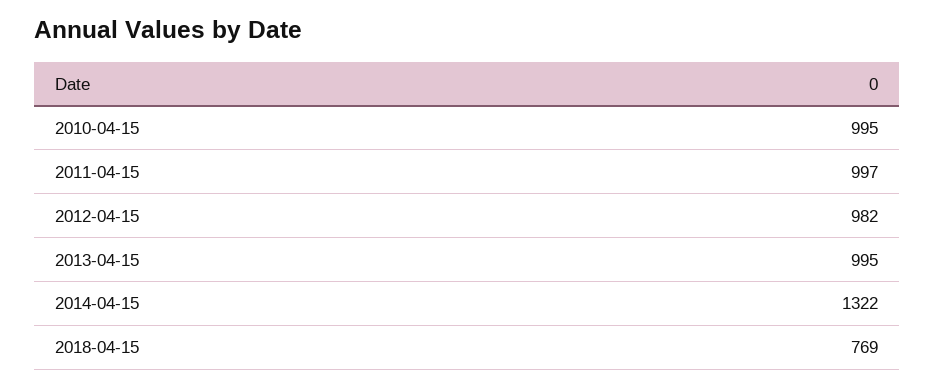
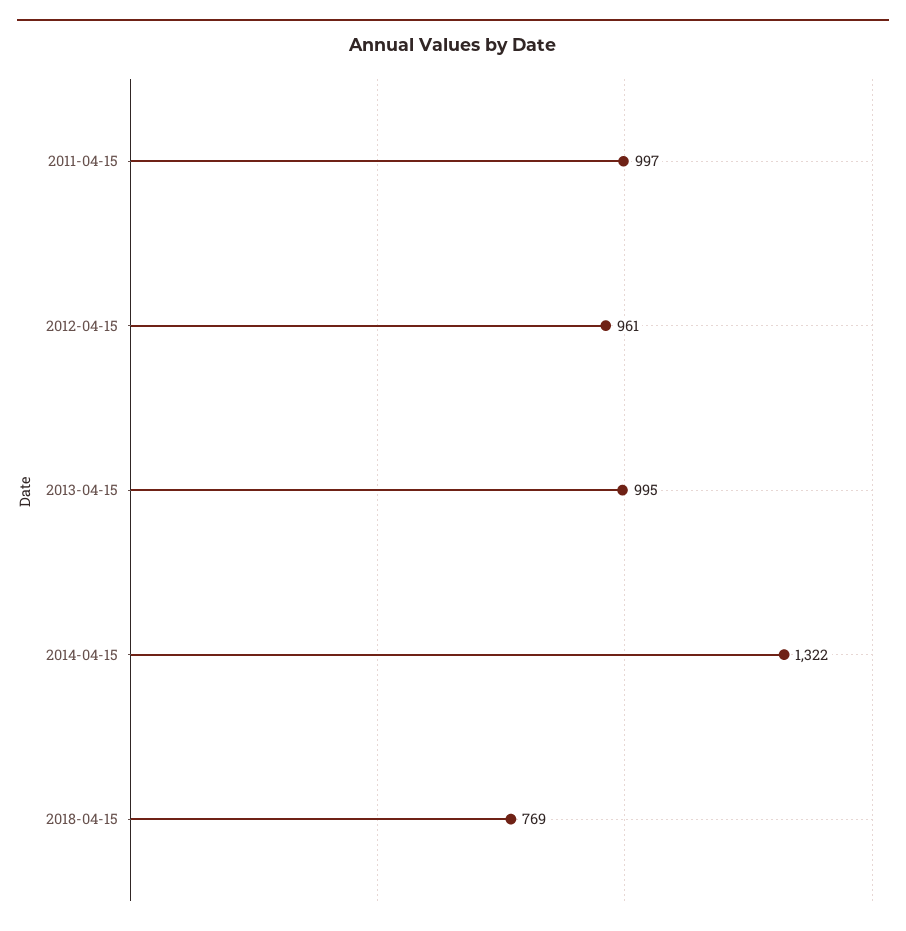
  {
-   "2010-04-15": 995,
    "2011-04-15": 997,
-   "2012-04-15": 982,
+   "2012-04-15": 961,
    "2013-04-15": 995,
    "2014-04-15": 1322,
    "2018-04-15": 769
  }

